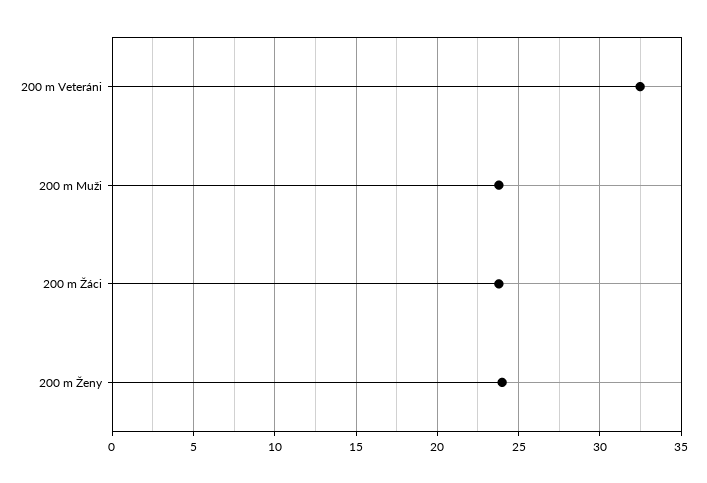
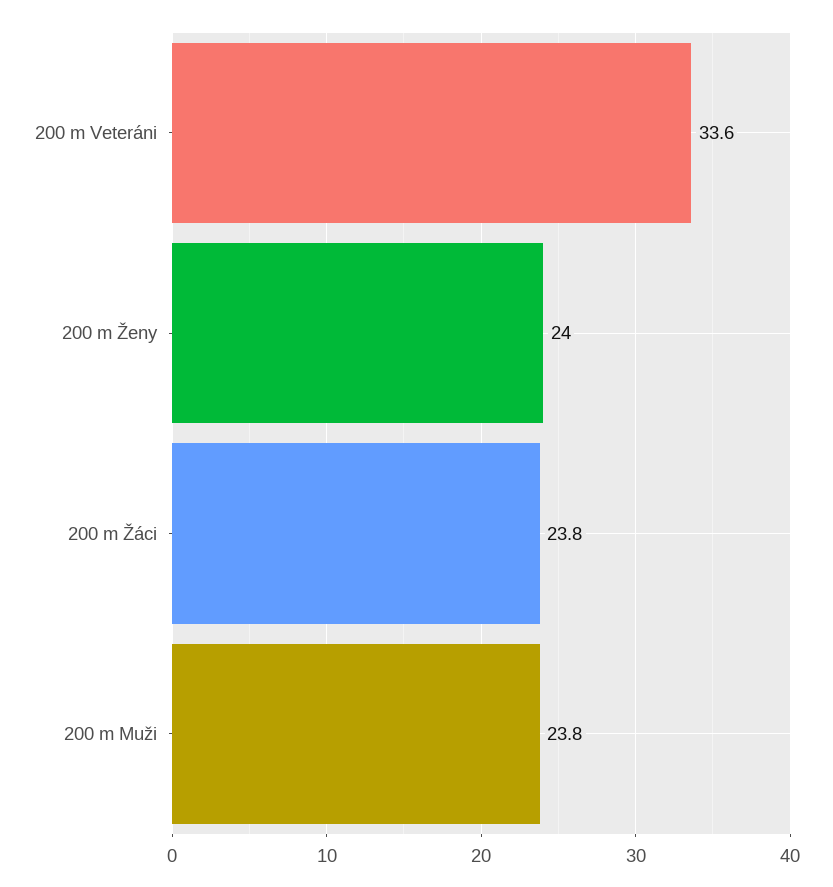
  {
-   "200 m Veteráni": 32.5,
+   "200 m Veteráni": 33.6,
    "200 m Muži": 23.8,
    "200 m Žáci": 23.8,
    "200 m Ženy": 24
  }

